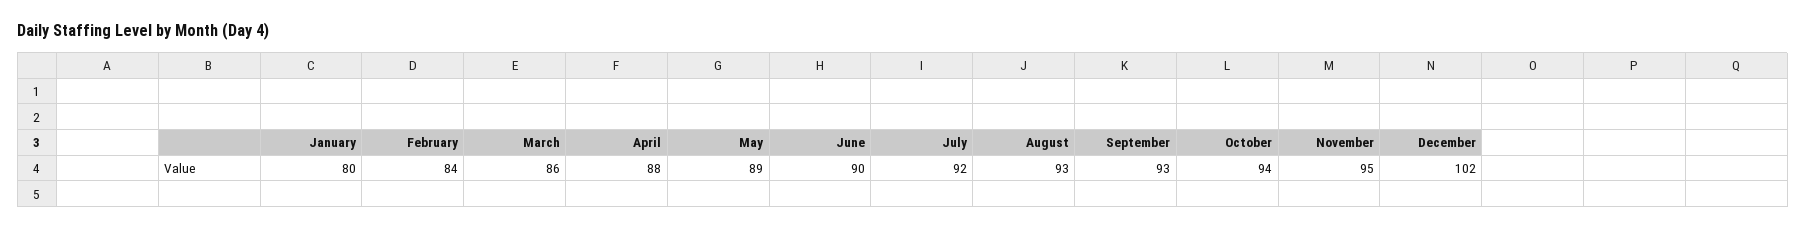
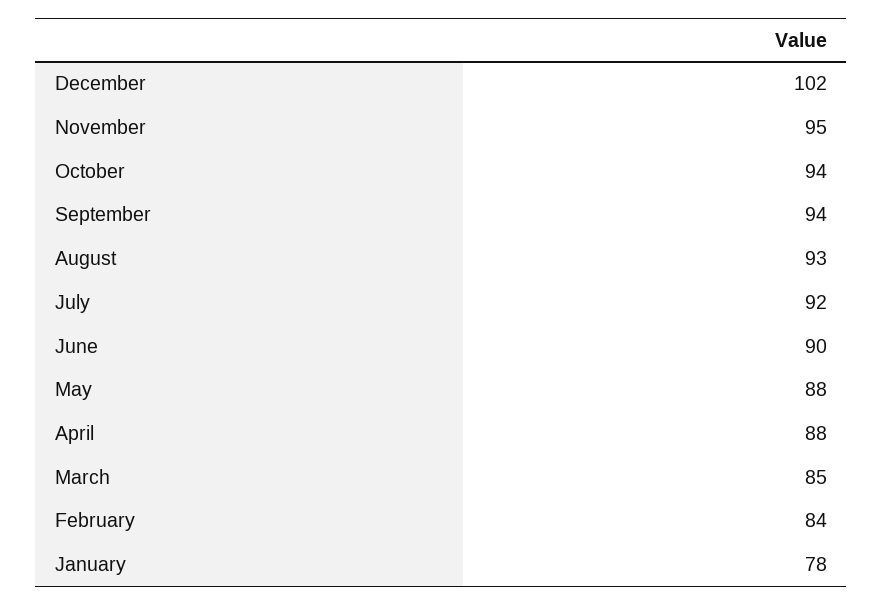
  {
-   "January": 80,
+   "January": 78,
    "February": 84,
-   "March": 86,
+   "March": 85,
    "April": 88,
-   "May": 89,
+   "May": 88,
    "June": 90,
    "July": 92,
    "August": 93,
-   "September": 93,
+   "September": 94,
    "October": 94,
    "November": 95,
    "December": 102
  }

